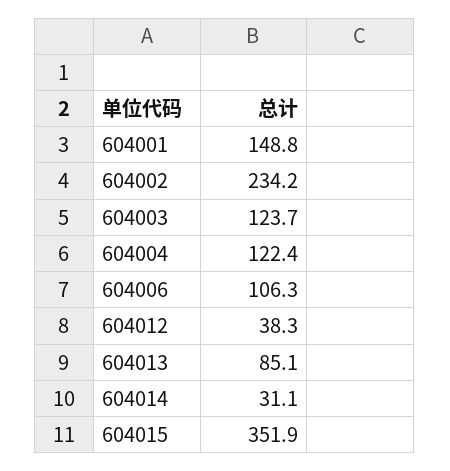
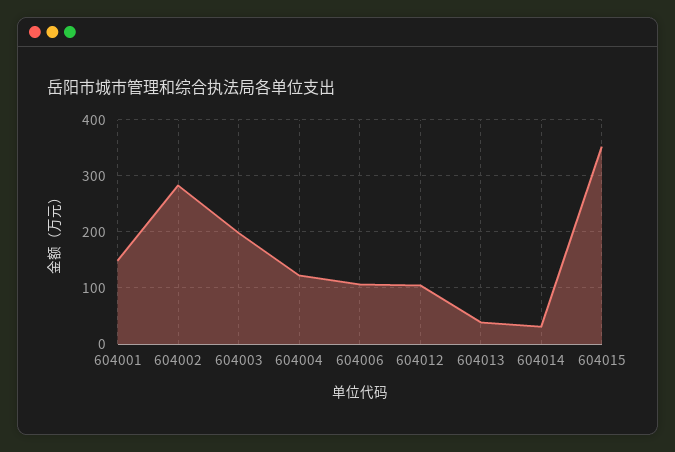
  {
    "604001": 148.8,
-   "604002": 234.2,
+   "604002": 280,
-   "604003": 123.7,
+   "604003": 200,
    "604004": 122.4,
    "604006": 106.3,
-   "604012": 38.3,
+   "604012": 100,
-   "604013": 85.1,
+   "604013": 40,
    "604014": 31.1,
    "604015": 351.9
  }

